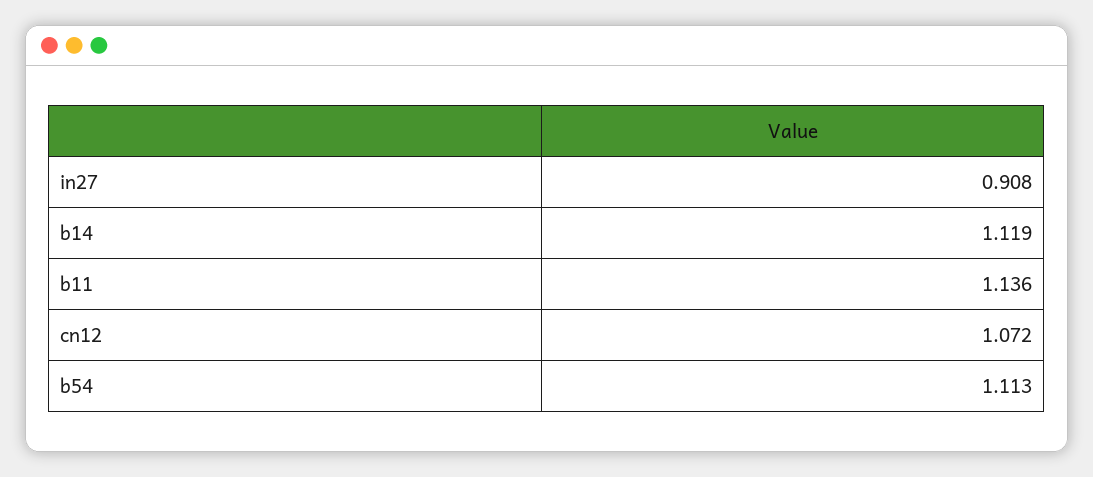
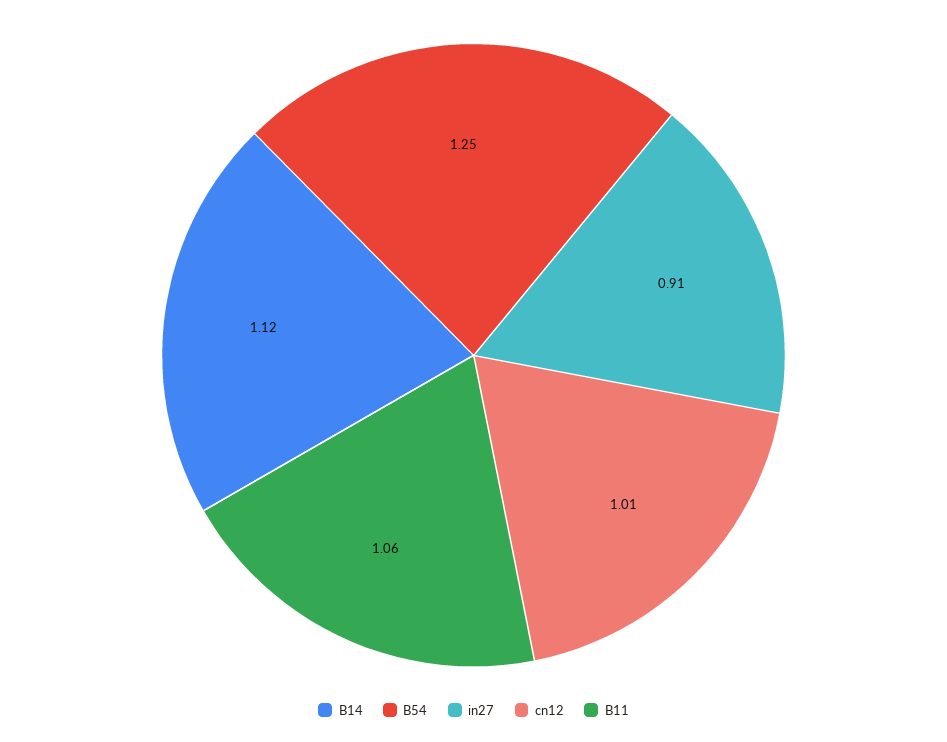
  {
    "in27": 0.908,
    "b14": 1.119,
-   "b11": 1.136,
+   "b11": 1.06,
-   "cn12": 1.072,
+   "cn12": 1.01,
-   "b54": 1.113
+   "b54": 1.25
  }

